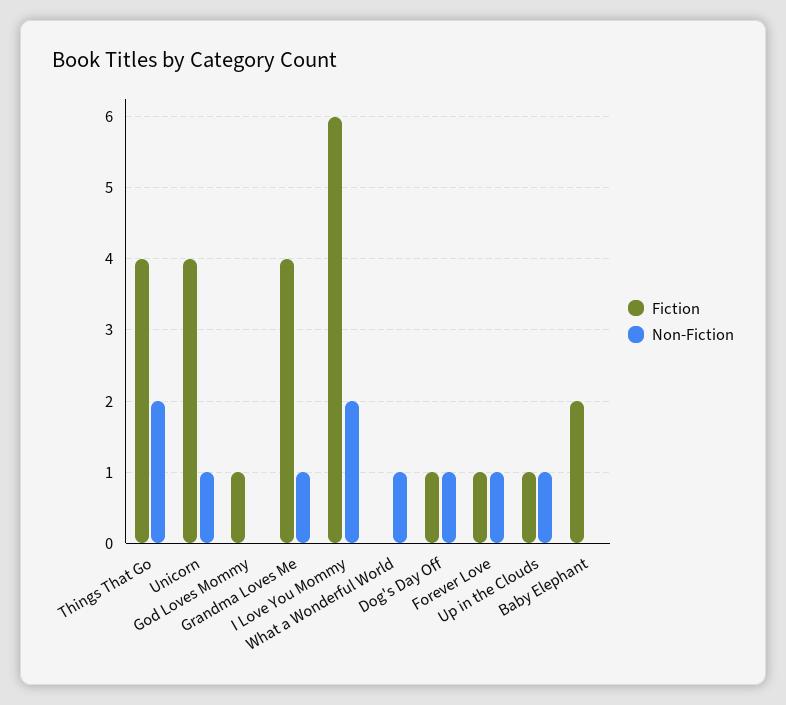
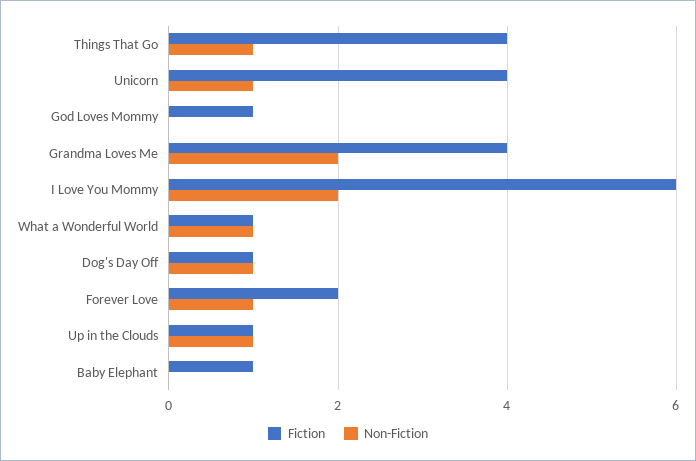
  {
    "Fiction": {
      "Things That Go": 4,
      "Unicorn": 4,
      "God Loves Mommy": 1,
      "Grandma Loves Me": 4,
      "I Love You Mommy": 6,
-     "What a Wonderful World": 0,
+     "What a Wonderful World": 1,
      "Dog's Day Off": 1,
-     "Forever Love": 1,
+     "Forever Love": 2,
      "Up in the Clouds": 1,
-     "Baby Elephant": 2
+     "Baby Elephant": 1
    },
    "Non-Fiction": {
-     "Things That Go": 2,
+     "Things That Go": 1,
      "Unicorn": 1,
      "God Loves Mommy": 0,
-     "Grandma Loves Me": 1,
+     "Grandma Loves Me": 2,
      "I Love You Mommy": 2,
      "What a Wonderful World": 1,
      "Dog's Day Off": 1,
      "Forever Love": 1,
      "Up in the Clouds": 1,
      "Baby Elephant": 0
    }
  }

